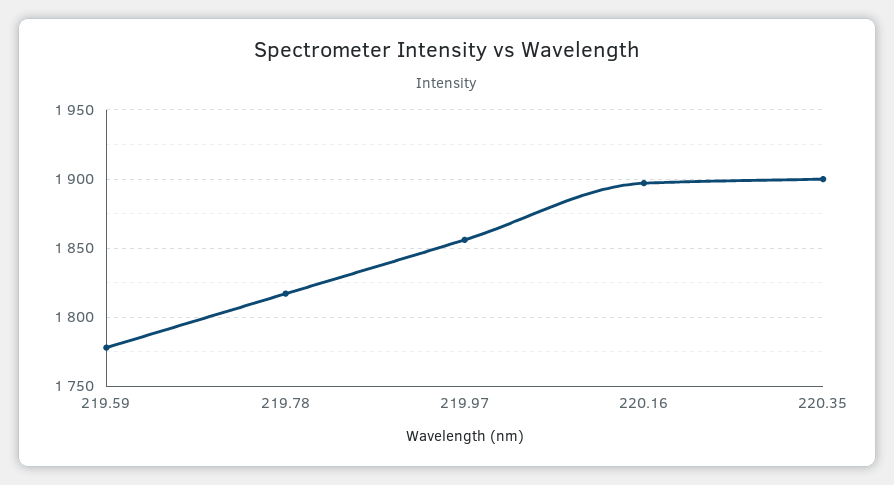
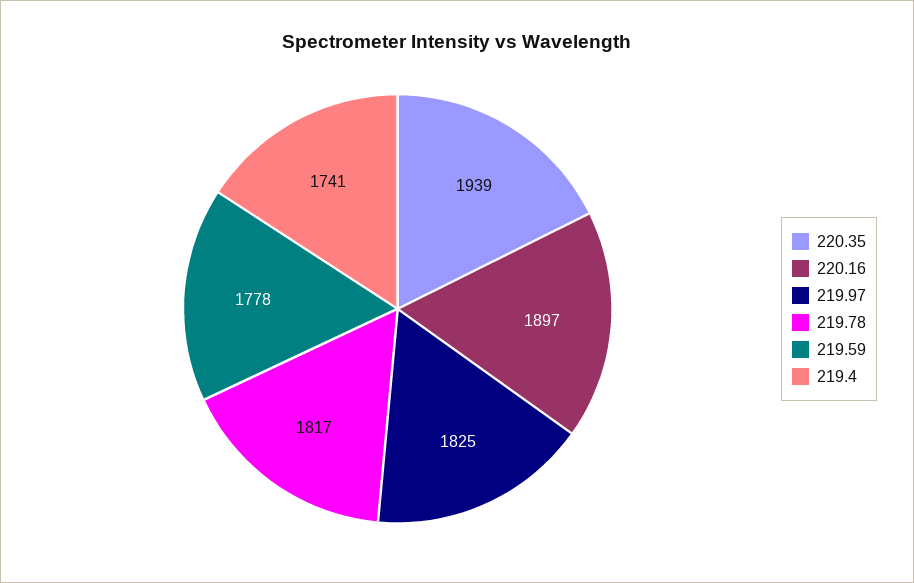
  {
    "219.59": 1778,
    "219.78": 1817,
-   "219.97": 1855,
+   "219.97": 1825,
    "220.16": 1897,
-   "220.35": 1900
+   "220.35": 1939,
+   "219.4": 1741
  }

